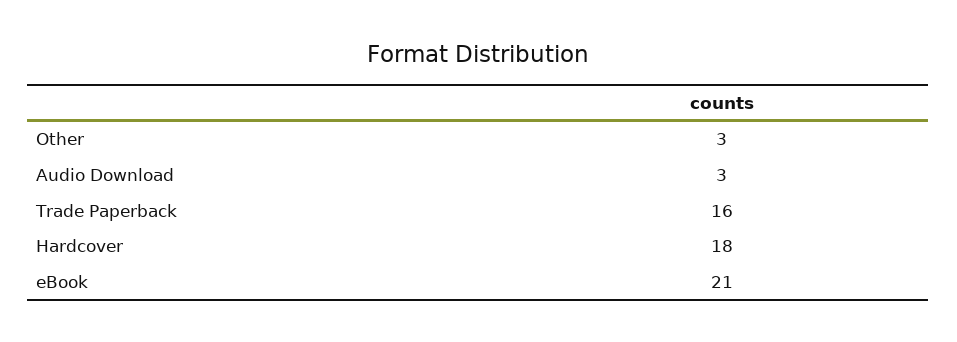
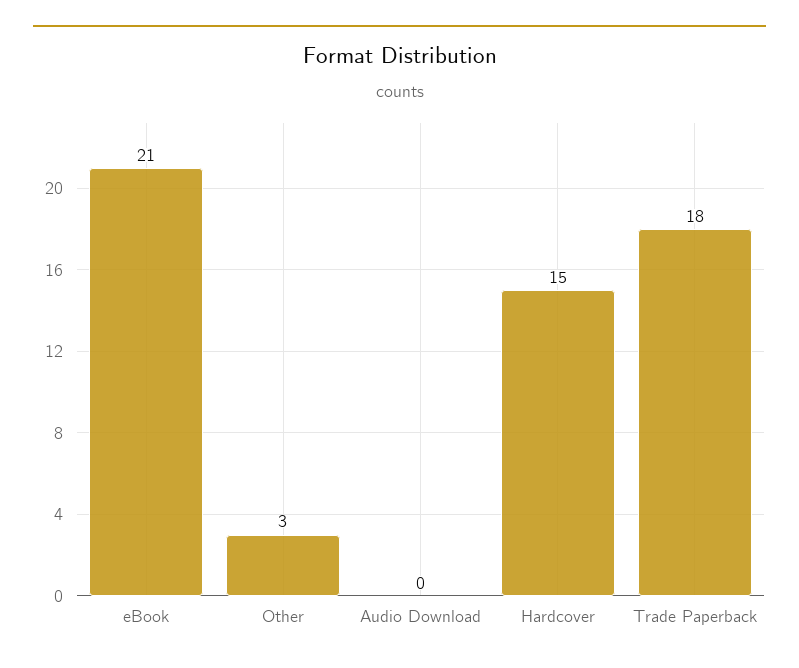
  {
    "Other": 3,
-   "Audio Download": 3,
+   "Audio Download": 0,
-   "Trade Paperback": 16,
+   "Trade Paperback": 18,
-   "Hardcover": 18,
+   "Hardcover": 15,
    "eBook": 21
  }

